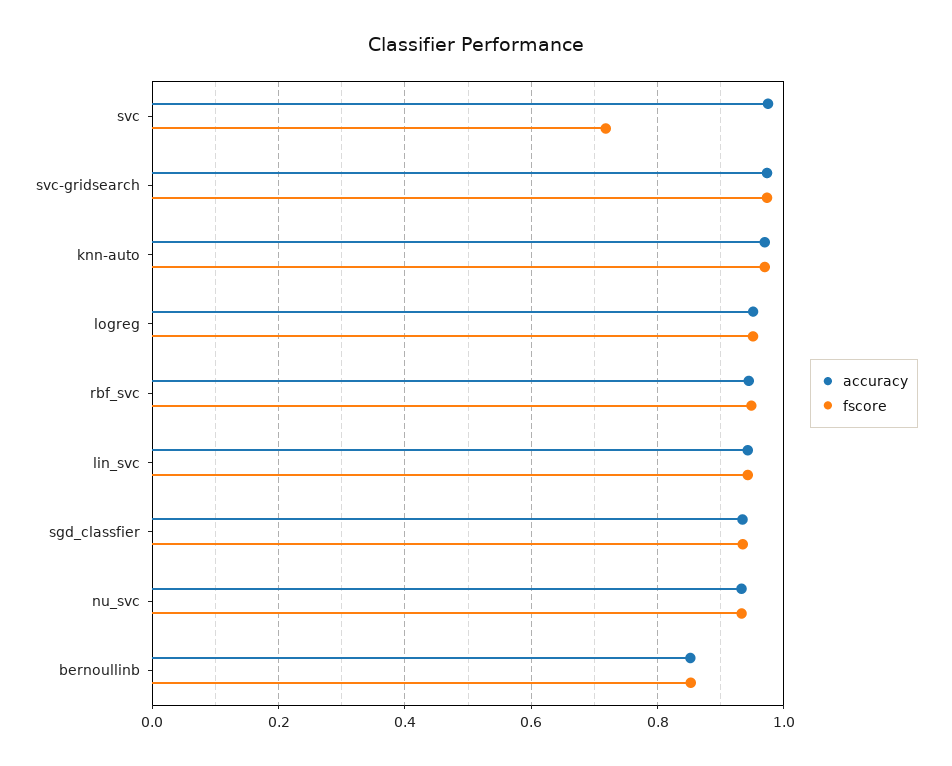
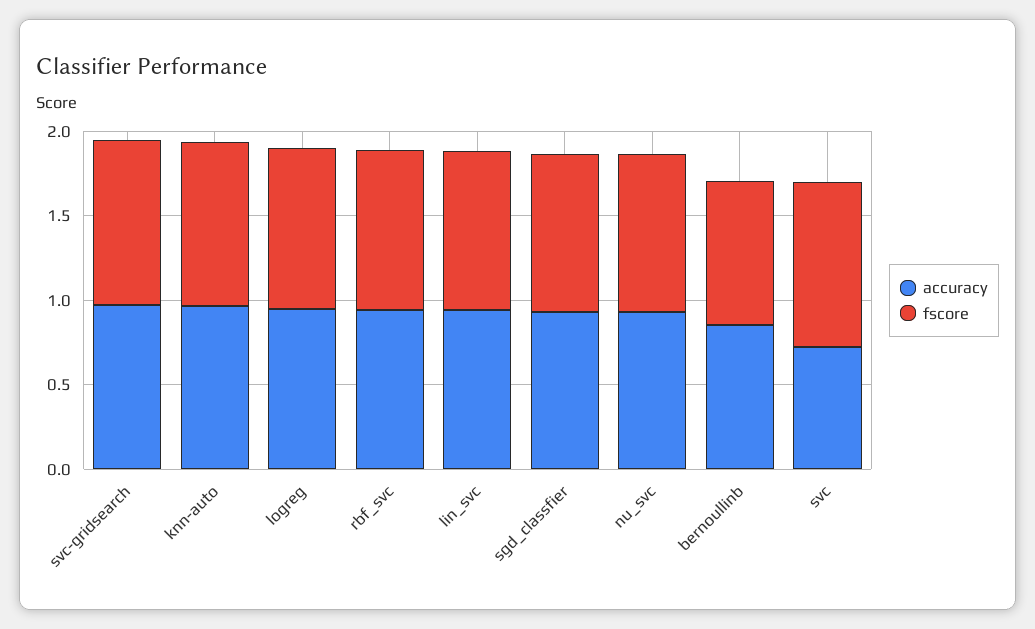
  {
    "accuracy": {
-     "svc": 0.98,
+     "svc": 0.7,
      "svc-gridsearch": 0.98,
      "knn-auto": 0.96,
      "logreg": 0.96,
      "rbf_svc": 0.94,
      "lin_svc": 0.94,
      "sgd_classfier": 0.94,
      "nu_svc": 0.94,
      "bernoullinb": 0.86
    },
    "fscore": {
-     "svc": 0.72,
+     "svc": 1,
      "svc-gridsearch": 0.98,
      "knn-auto": 0.96,
      "logreg": 0.96,
      "rbf_svc": 0.94,
      "lin_svc": 0.94,
      "sgd_classfier": 0.94,
      "nu_svc": 0.94,
      "bernoullinb": 0.86
    }
  }

